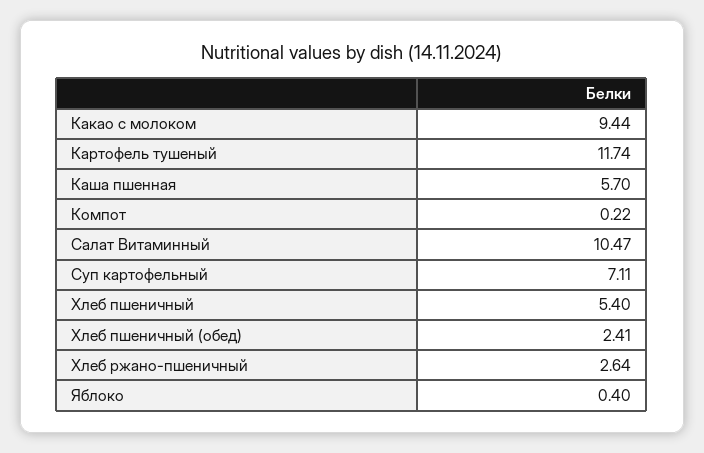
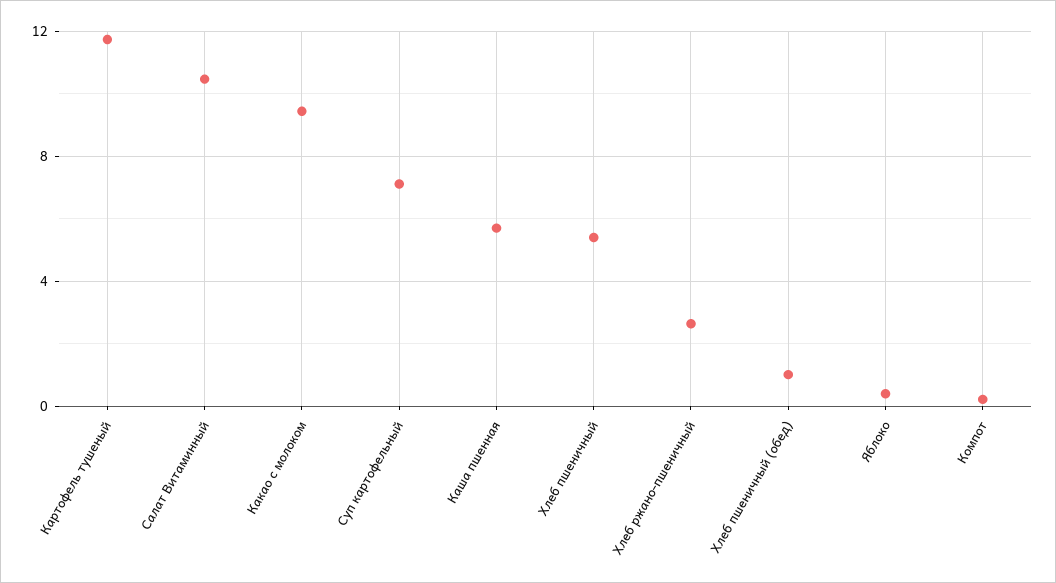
  {
    "Какао с молоком": 9.44,
    "Картофель тушеный": 11.74,
    "Каша пшенная": 5.7,
    "Компот": 0.22,
    "Салат Витаминный": 10.47,
    "Суп картофельный": 7.11,
    "Хлеб пшеничный": 5.4,
-   "Хлеб пшеничный (обед)": 2.41,
+   "Хлеб пшеничный (обед)": 1,
    "Хлеб ржано-пшеничный": 2.64,
    "Яблоко": 0.4
  }

